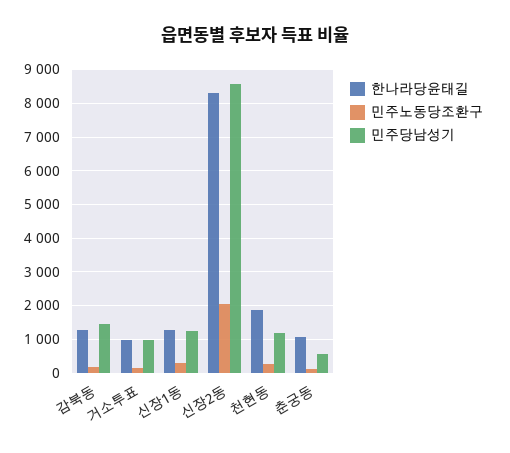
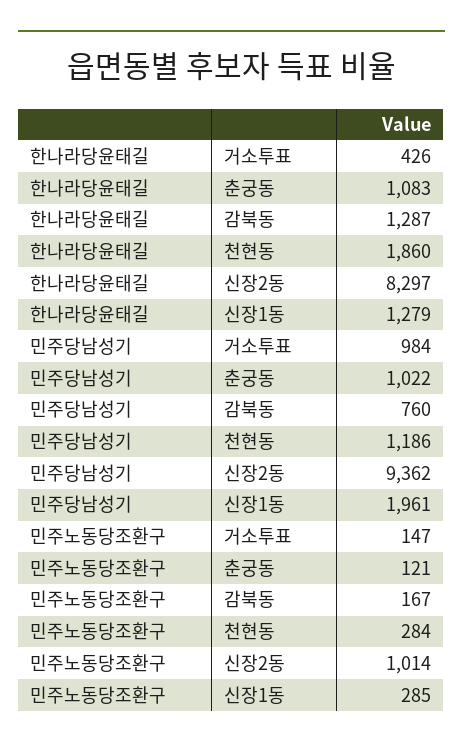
  {
    "한나라당윤태길": {
      "감북동": 1287,
-     "거소투표": 1000,
+     "거소투표": 426,
      "신장1동": 1279,
      "신장2동": 8297,
      "천현동": 1860,
      "춘궁동": 1083
    },
    "민주노동당조환구": {
      "감북동": 167,
      "거소투표": 147,
      "신장1동": 285,
-     "신장2동": 2000,
+     "신장2동": 1014,
      "천현동": 284,
      "춘궁동": 121
    },
    "민주당남성기": {
-     "감북동": 1400,
+     "감북동": 760,
      "거소투표": 984,
-     "신장1동": 1200,
+     "신장1동": 1961,
-     "신장2동": 8600,
+     "신장2동": 9362,
      "천현동": 1186,
-     "춘궁동": 600
+     "춘궁동": 1022
    }
  }

